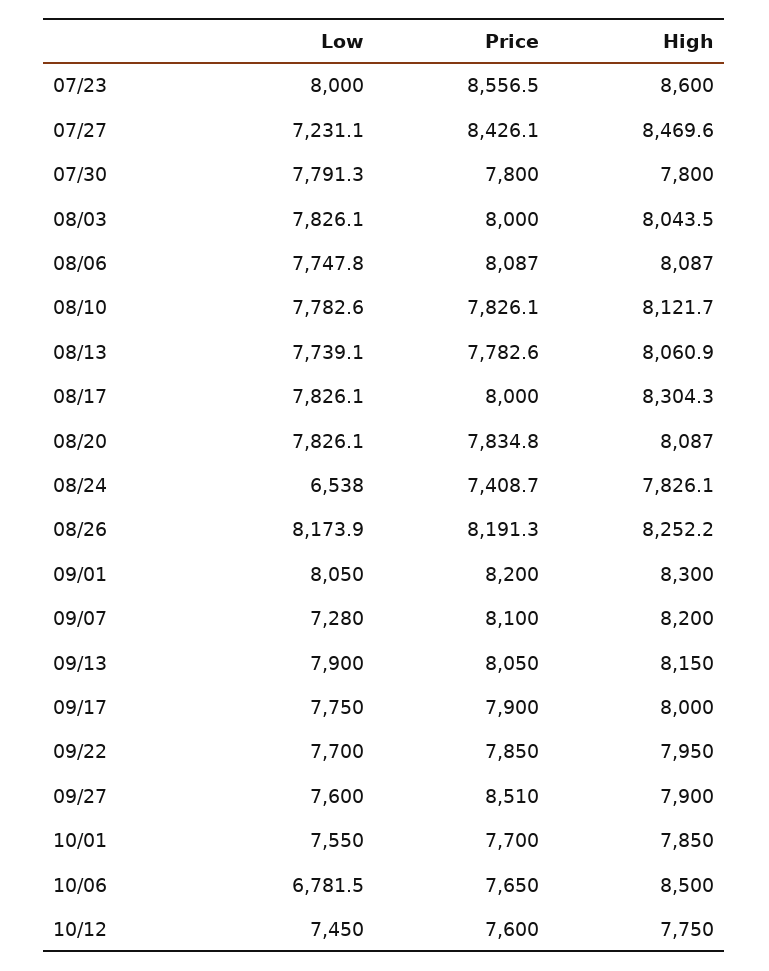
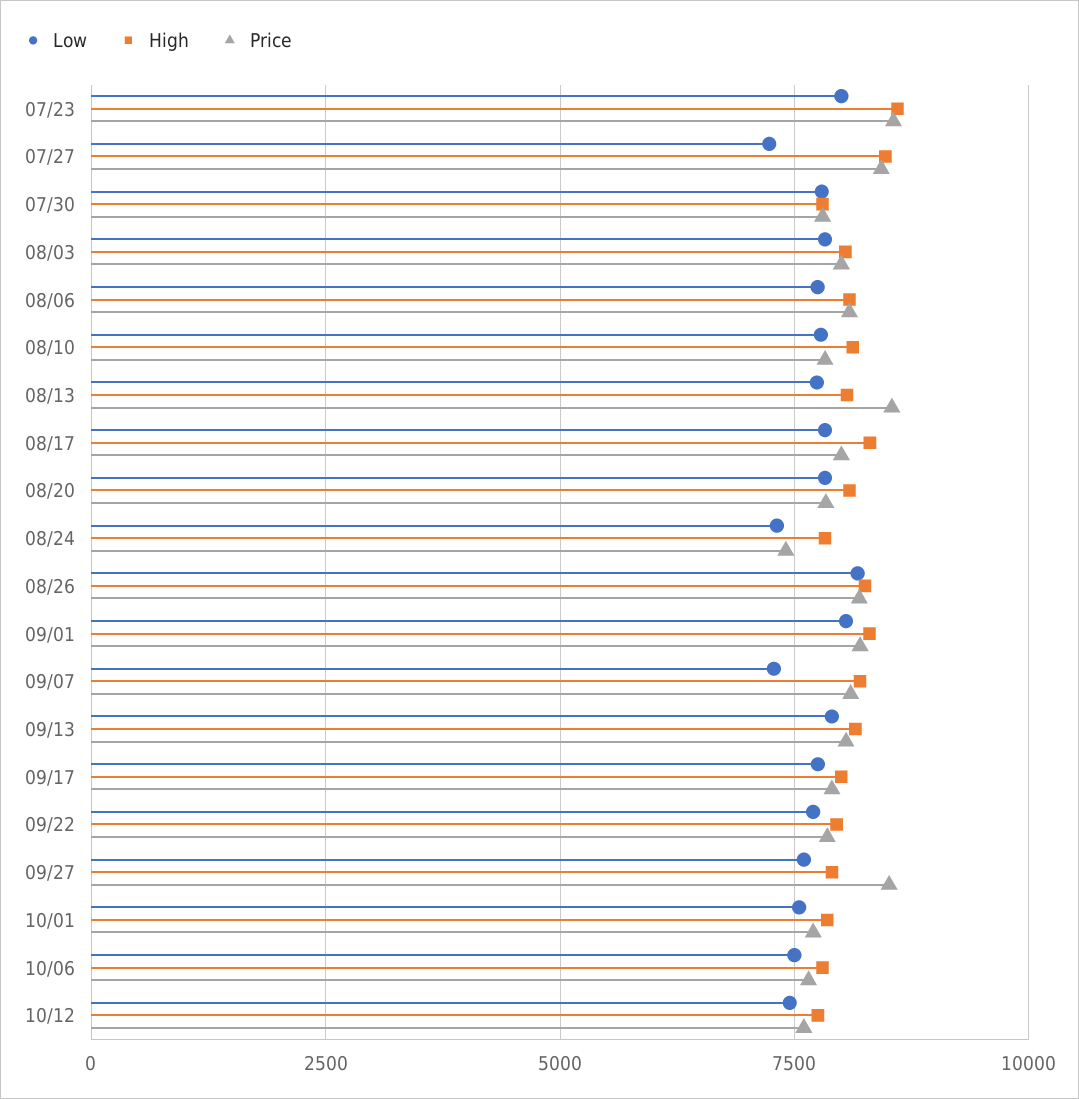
  {
    "Low": {
      "07/23": 8000,
      "07/27": 7231.1,
      "07/30": 7791.3,
      "08/03": 7826.1,
      "08/06": 7747.8,
      "08/10": 7782.6,
      "08/13": 7739.1,
      "08/17": 7826.1,
      "08/20": 7826.1,
-     "08/24": 6538,
+     "08/24": 7250,
      "08/26": 8173.9,
      "09/01": 8050,
      "09/07": 7280,
      "09/13": 7900,
      "09/17": 7750,
      "09/22": 7700,
      "09/27": 7600,
      "10/01": 7550,
-     "10/06": 6781.5,
+     "10/06": 7500,
      "10/12": 7450
    },
    "Price": {
      "07/23": 8556.5,
      "07/27": 8426.1,
      "07/30": 7800,
      "08/03": 8000,
      "08/06": 8087,
      "08/10": 7826.1,
-     "08/13": 7782.6,
+     "08/13": 8500,
      "08/17": 8000,
      "08/20": 7834.8,
      "08/24": 7408.7,
      "08/26": 8191.3,
      "09/01": 8200,
      "09/07": 8100,
      "09/13": 8050,
      "09/17": 7900,
      "09/22": 7850,
      "09/27": 8510,
      "10/01": 7700,
      "10/06": 7650,
      "10/12": 7600
    },
    "High": {
      "07/23": 8600,
      "07/27": 8469.6,
      "07/30": 7800,
      "08/03": 8043.5,
      "08/06": 8087,
      "08/10": 8121.7,
      "08/13": 8060.9,
      "08/17": 8304.3,
      "08/20": 8087,
      "08/24": 7826.1,
      "08/26": 8252.2,
      "09/01": 8300,
      "09/07": 8200,
      "09/13": 8150,
      "09/17": 8000,
      "09/22": 7950,
      "09/27": 7900,
      "10/01": 7850,
-     "10/06": 8500,
+     "10/06": 7750,
      "10/12": 7750
    }
  }

